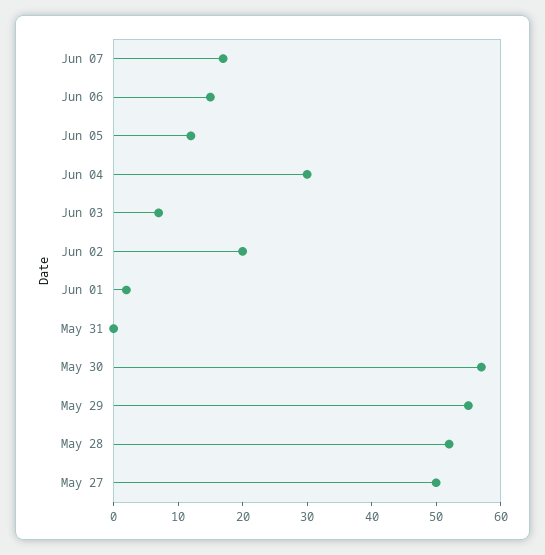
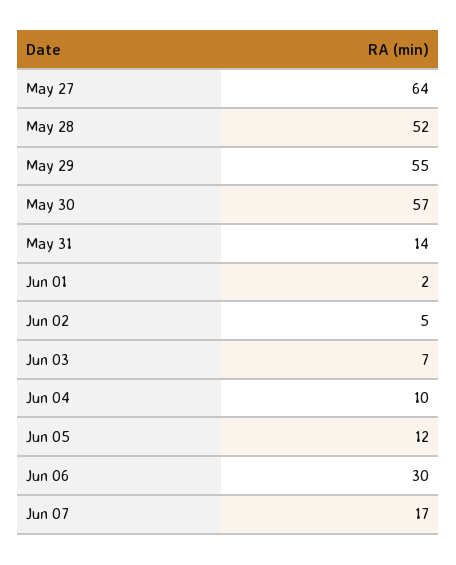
  {
    "Jun 07": 17,
-   "Jun 06": 15,
+   "Jun 06": 30,
    "Jun 05": 12,
-   "Jun 04": 30,
+   "Jun 04": 10,
    "Jun 03": 7,
-   "Jun 02": 20,
+   "Jun 02": 5,
    "Jun 01": 2,
-   "May 31": 0,
+   "May 31": 14,
    "May 30": 57,
    "May 29": 55,
    "May 28": 52,
-   "May 27": 50
+   "May 27": 64
  }

